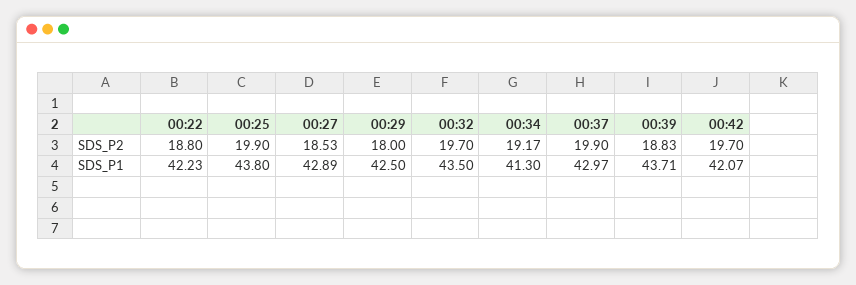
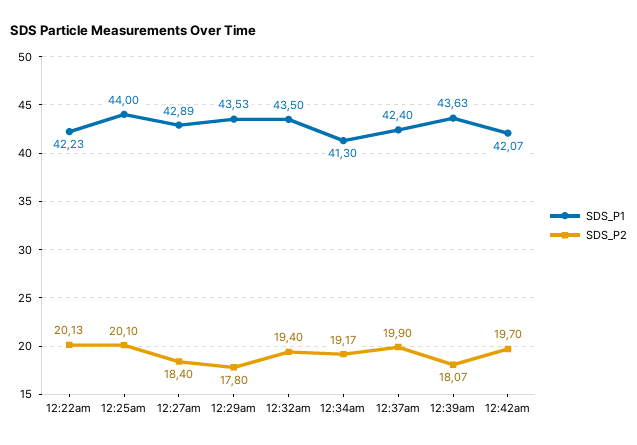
  {
    "SDS_P2": {
-     "00:22": 18.8,
+     "00:22": 20.13,
-     "00:25": 19.9,
+     "00:25": 20.1,
-     "00:27": 18.53,
+     "00:27": 18.4,
-     "00:29": 18,
+     "00:29": 17.8,
-     "00:32": 19.7,
+     "00:32": 19.4,
      "00:34": 19.17,
      "00:37": 19.9,
-     "00:39": 18.83,
+     "00:39": 18.07,
      "00:42": 19.7
    },
    "SDS_P1": {
      "00:22": 42.23,
-     "00:25": 43.8,
+     "00:25": 44,
      "00:27": 42.89,
-     "00:29": 42.5,
+     "00:29": 43.53,
      "00:32": 43.5,
      "00:34": 41.3,
-     "00:37": 42.97,
+     "00:37": 42.4,
-     "00:39": 43.71,
+     "00:39": 43.63,
      "00:42": 42.07
    }
  }

